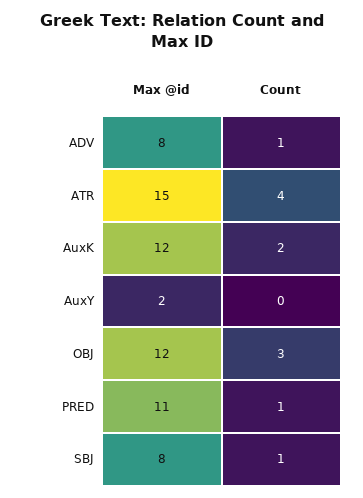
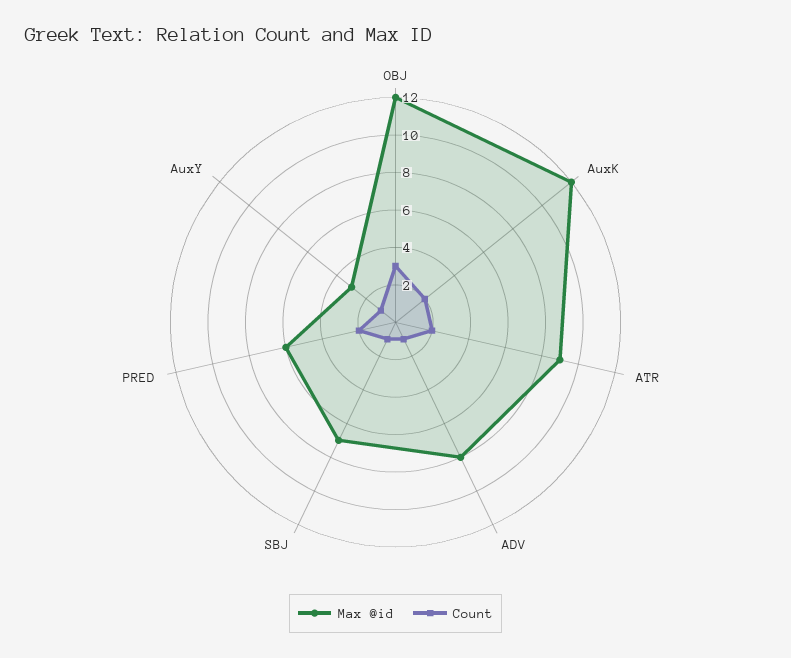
  {
    "Max @id": {
      "ADV": 8,
-     "ATR": 15,
+     "ATR": 9,
      "AuxK": 12,
-     "AuxY": 2,
+     "AuxY": 3,
      "OBJ": 12,
-     "PRED": 11,
+     "PRED": 6,
-     "SBJ": 8
+     "SBJ": 7
    },
    "Count": {
      "ADV": 1,
-     "ATR": 4,
+     "ATR": 2,
      "AuxK": 2,
-     "AuxY": 0,
+     "AuxY": 1,
      "OBJ": 3,
-     "PRED": 1,
+     "PRED": 2,
      "SBJ": 1
    }
  }

